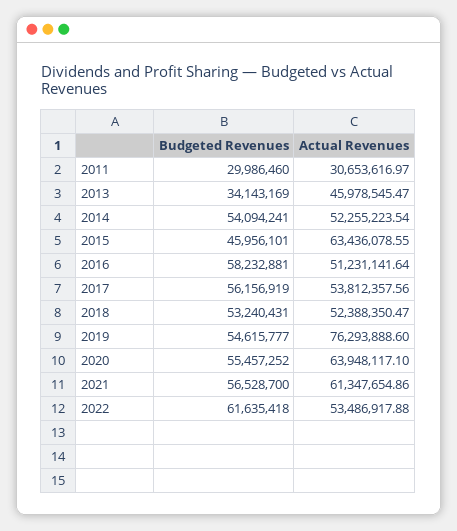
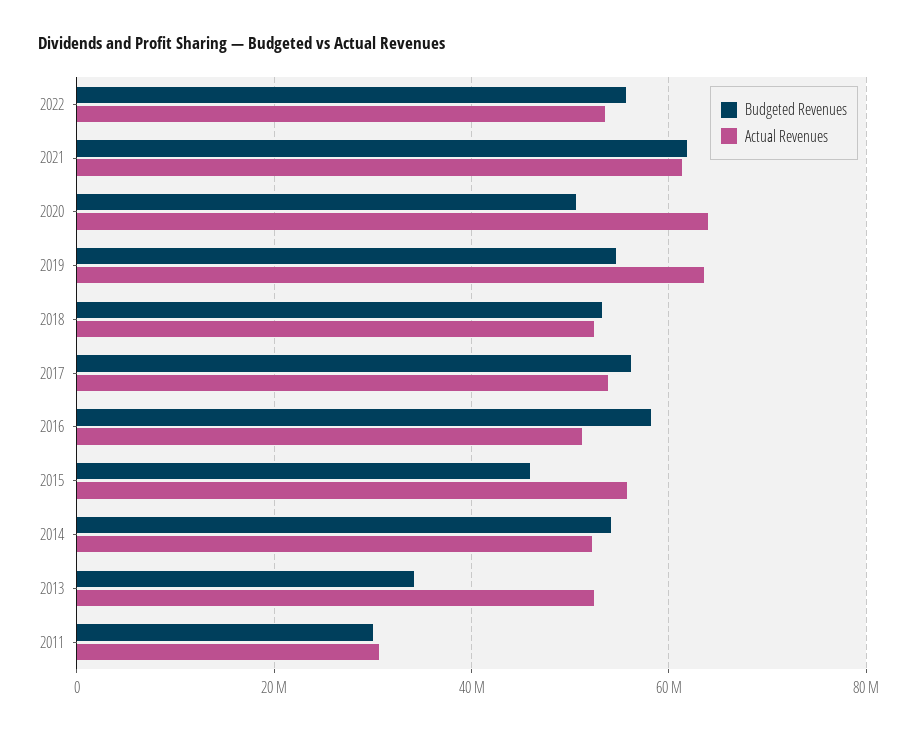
  {
    "Budgeted Revenues": {
      "2011": 29986460,
      "2013": 34143169,
      "2014": 54094241,
      "2015": 45956101,
      "2016": 58232881,
      "2017": 56156919,
      "2018": 53240431,
      "2019": 54615777,
-     "2020": 55457252,
+     "2020": 50000000,
-     "2021": 56528700,
+     "2021": 62000000,
-     "2022": 61635418
+     "2022": 56000000
    },
    "Actual Revenues": {
      "2011": 30653616.97,
-     "2013": 45978545.47,
+     "2013": 52000000,
      "2014": 52255223.54,
-     "2015": 63436078.55,
+     "2015": 56000000,
      "2016": 51231141.64,
      "2017": 53812357.56,
      "2018": 52388350.47,
-     "2019": 76293888.6,
+     "2019": 64000000,
      "2020": 63948117.1,
      "2021": 61347654.86,
      "2022": 53486917.88
    }
  }

